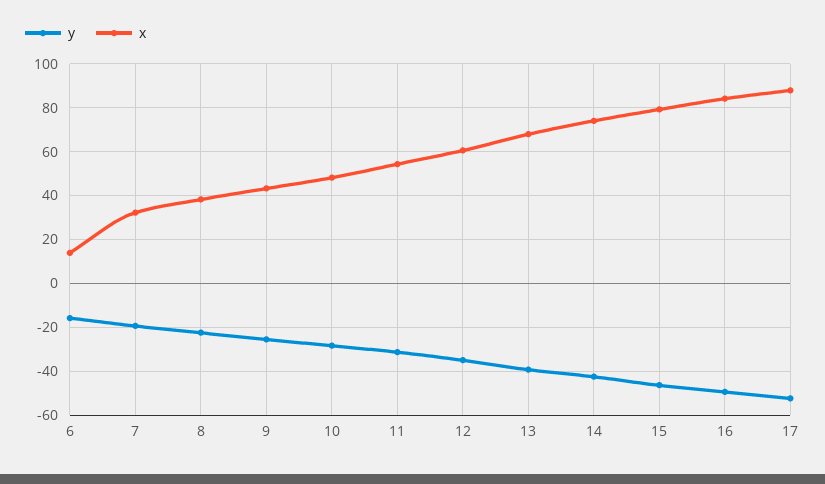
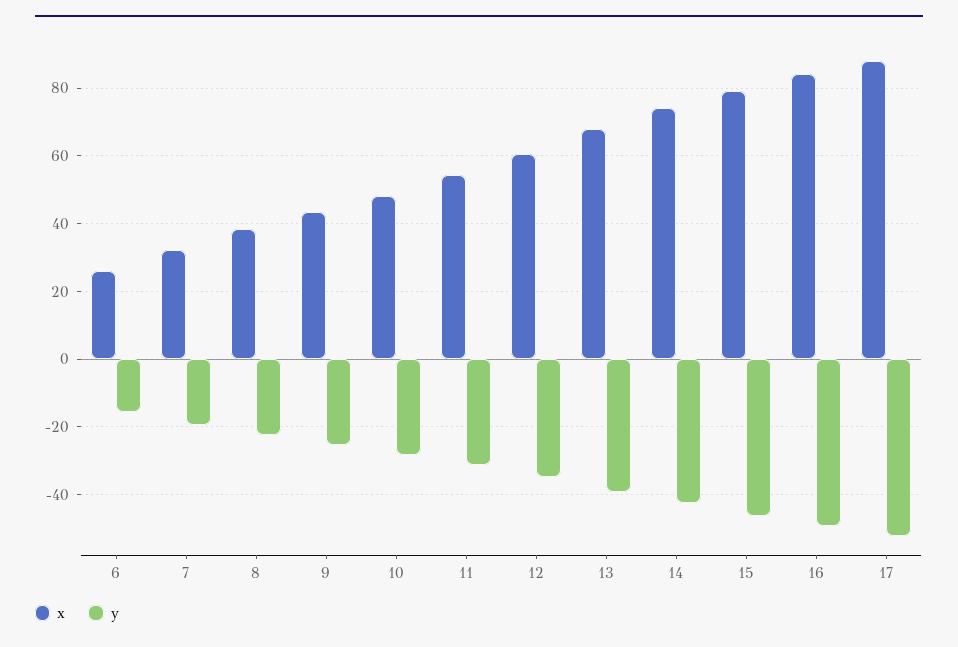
  {
    "y": {
      "6": -16,
      "7": -20,
      "8": -22,
      "9": -26,
      "10": -28,
      "11": -32,
      "12": -34,
      "13": -40,
      "14": -42,
      "15": -46,
      "16": -50,
      "17": -52
    },
    "x": {
-     "6": 15,
+     "6": 26,
      "7": 32,
      "8": 38,
      "9": 44,
      "10": 48,
      "11": 54,
      "12": 60,
      "13": 68,
      "14": 74,
      "15": 80,
      "16": 84,
      "17": 88
    }
  }

